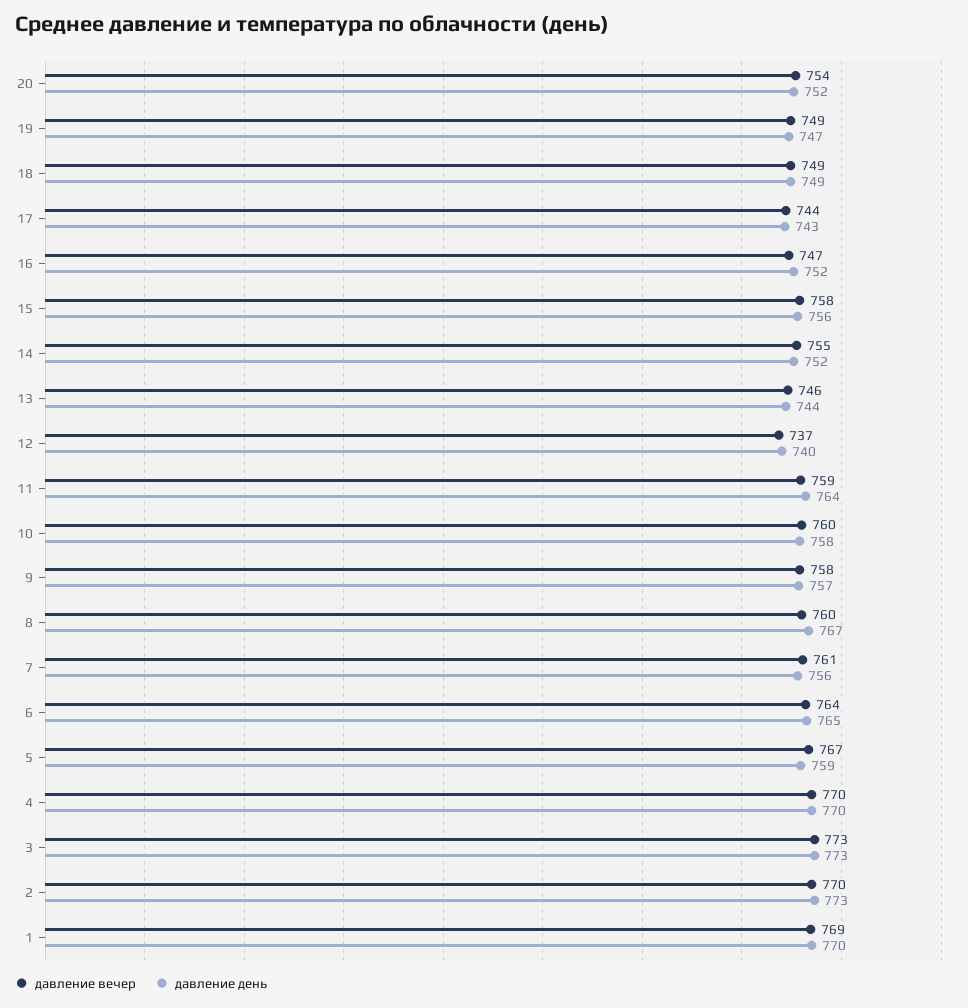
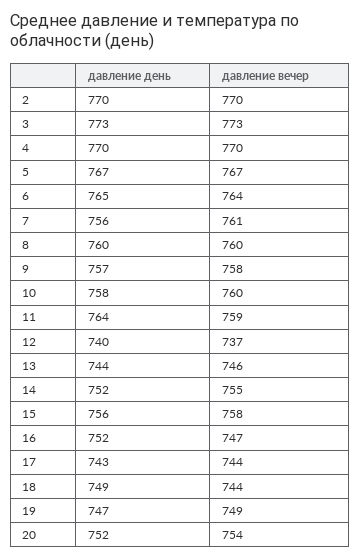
  {
    "давление вечер": {
      "20": 754,
      "19": 749,
-     "18": 749,
+     "18": 744,
      "17": 744,
      "16": 747,
      "15": 758,
      "14": 755,
      "13": 746,
      "12": 737,
      "11": 759,
      "10": 760,
      "9": 758,
      "8": 760,
      "7": 761,
      "6": 764,
      "5": 767,
      "4": 770,
      "3": 773,
-     "2": 770,
+     "2": 770
-     "1": 769
    },
    "давление день": {
      "20": 752,
      "19": 747,
      "18": 749,
      "17": 743,
      "16": 752,
      "15": 756,
      "14": 752,
      "13": 744,
      "12": 740,
      "11": 764,
      "10": 758,
      "9": 757,
-     "8": 767,
+     "8": 760,
      "7": 756,
      "6": 765,
-     "5": 759,
+     "5": 767,
      "4": 770,
      "3": 773,
-     "2": 773,
+     "2": 770
-     "1": 770
    }
  }

